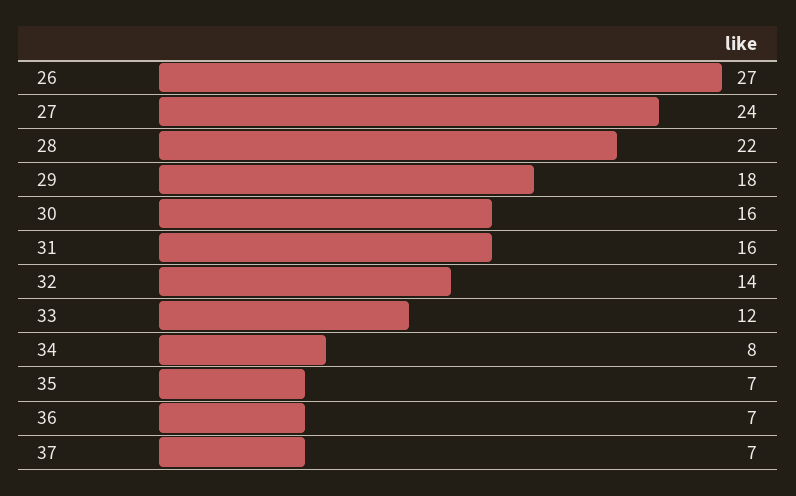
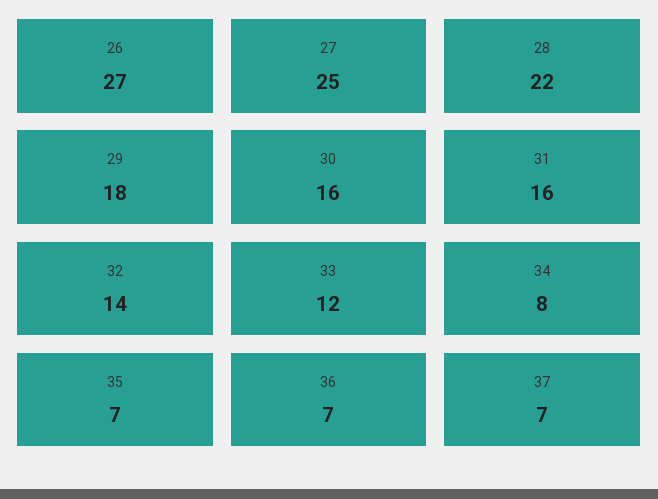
  {
    "26": 27,
-   "27": 24,
+   "27": 25,
    "28": 22,
    "29": 18,
    "30": 16,
    "31": 16,
    "32": 14,
    "33": 12,
    "34": 8,
    "35": 7,
    "36": 7,
    "37": 7
  }

